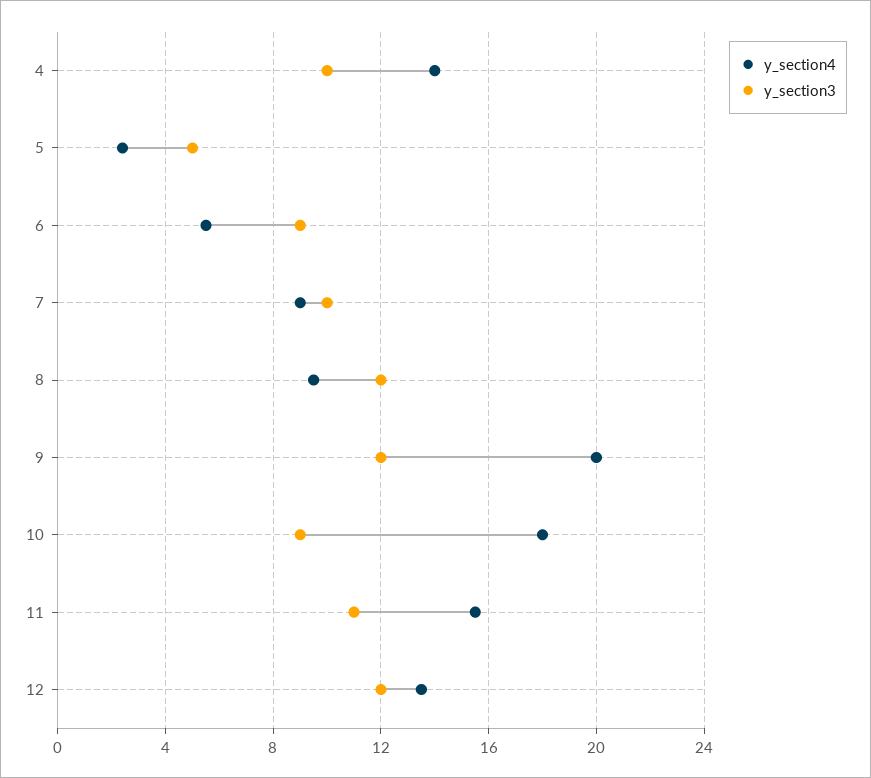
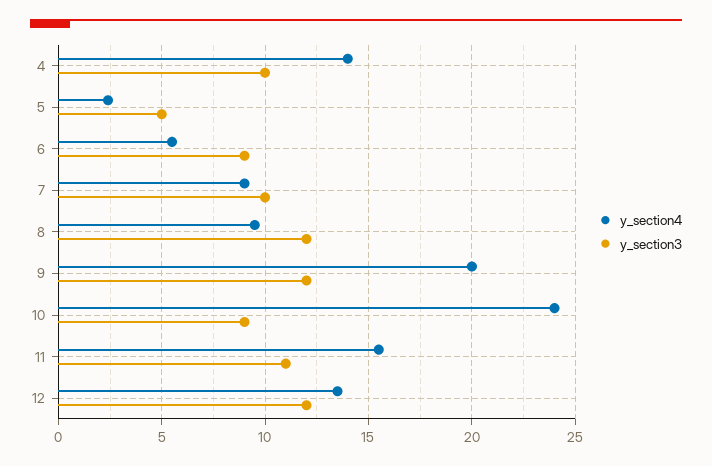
  {
    "y_section4": {
      "4": 14,
      "5": 2.5,
      "6": 5.5,
      "7": 9,
      "8": 9.5,
      "9": 20,
-     "10": 18,
+     "10": 24,
      "11": 15.5,
      "12": 13.5
    },
    "y_section3": {
      "4": 10,
      "5": 5,
      "6": 9,
      "7": 10,
      "8": 12,
      "9": 12,
      "10": 9,
      "11": 11,
      "12": 12
    }
  }

